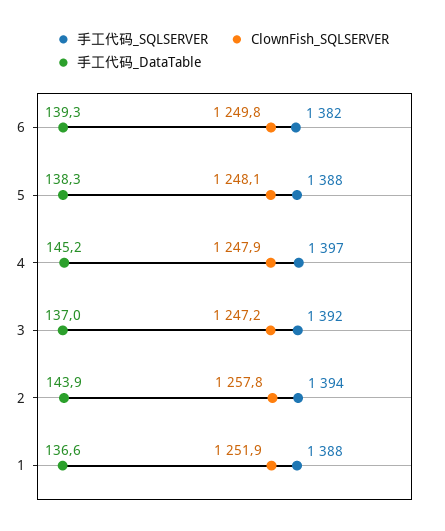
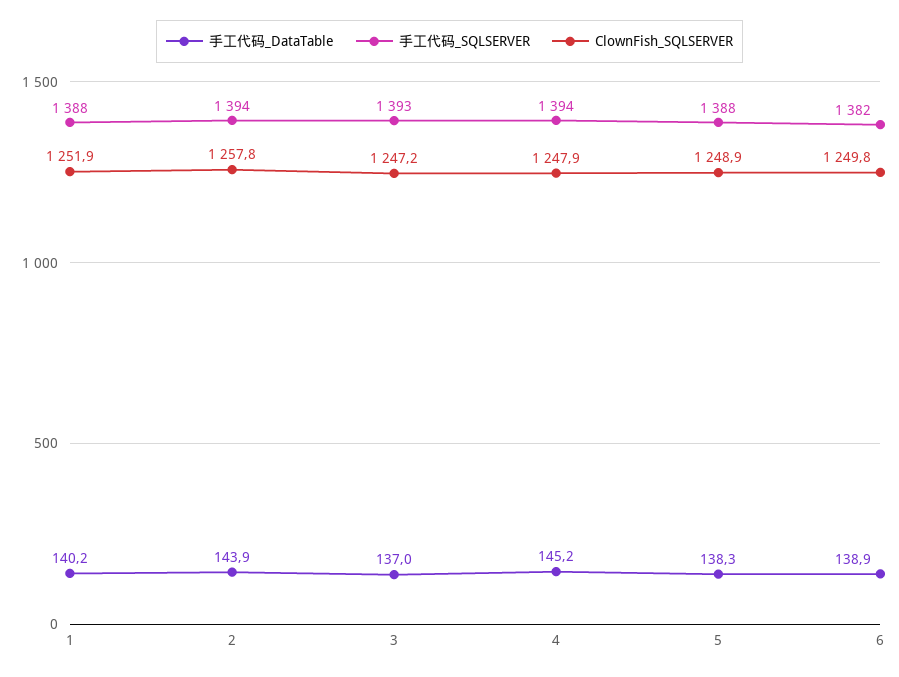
  {
    "手工代码_SQLSERVER": {
      "6": 1382,
      "5": 1388,
-     "4": 1397,
+     "4": 1394,
-     "3": 1392,
+     "3": 1393,
      "2": 1394,
      "1": 1388
    },
    "ClownFish_SQLSERVER": {
      "6": 1249.8,
-     "5": 1248.1,
+     "5": 1248.9,
      "4": 1247.9,
      "3": 1247.2,
      "2": 1257.8,
      "1": 1251.9
    },
    "手工代码_DataTable": {
-     "6": 139.3,
+     "6": 138.9,
      "5": 138.3,
      "4": 145.2,
      "3": 137,
      "2": 143.9,
-     "1": 136.6
+     "1": 140.2
    }
  }

